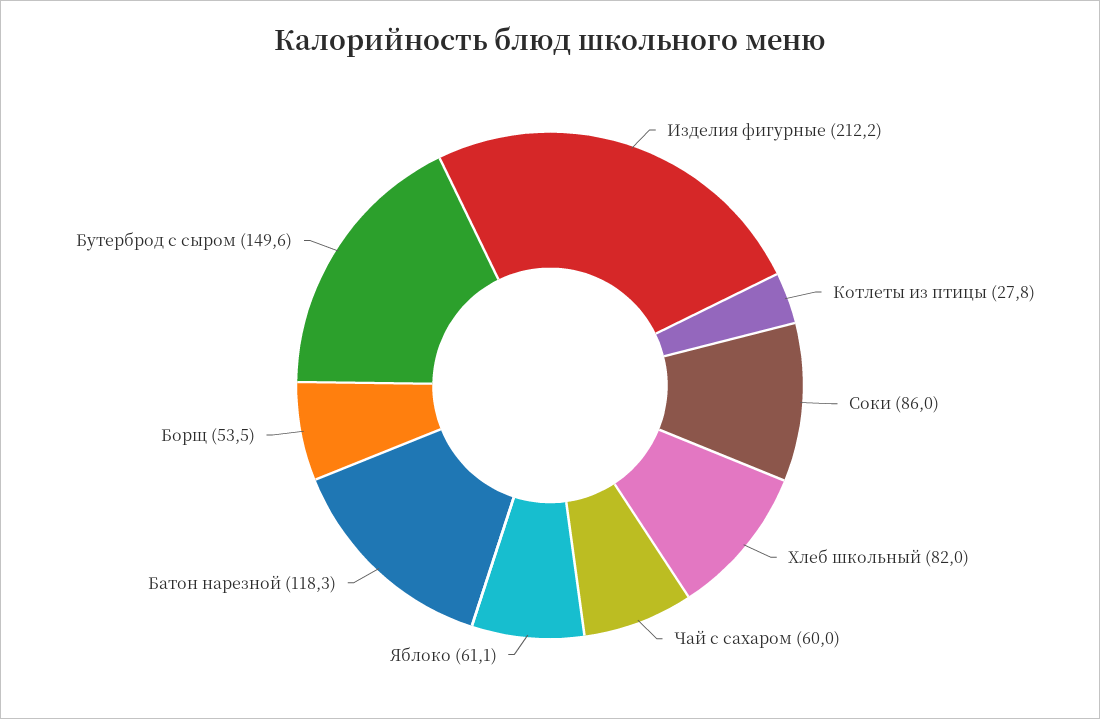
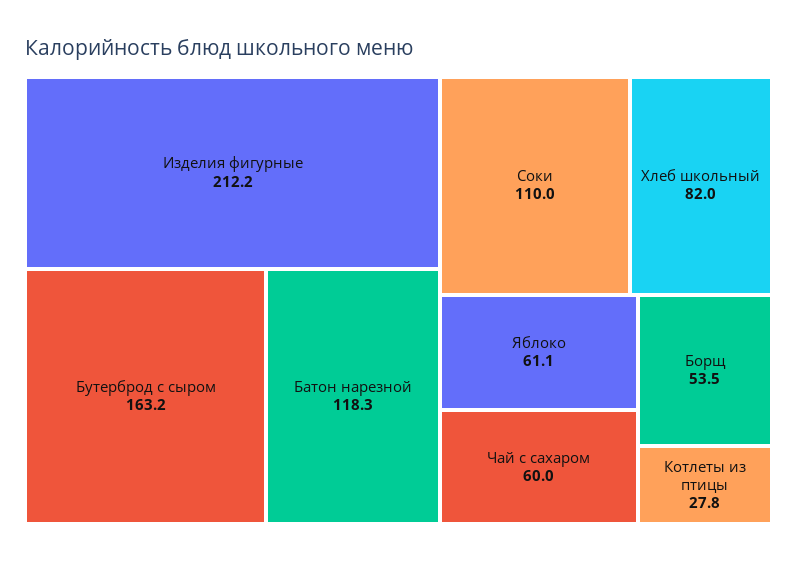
  {
    "Изделия фигурные": 212.2,
    "Котлеты из птицы": 27.8,
-   "Соки": 86,
+   "Соки": 110,
    "Хлеб школьный": 82,
    "Чай с сахаром": 60,
    "Яблоко": 61.1,
    "Батон нарезной": 118.3,
    "Борщ": 53.5,
-   "Бутерброд с сыром": 149.6
+   "Бутерброд с сыром": 163.2
  }

